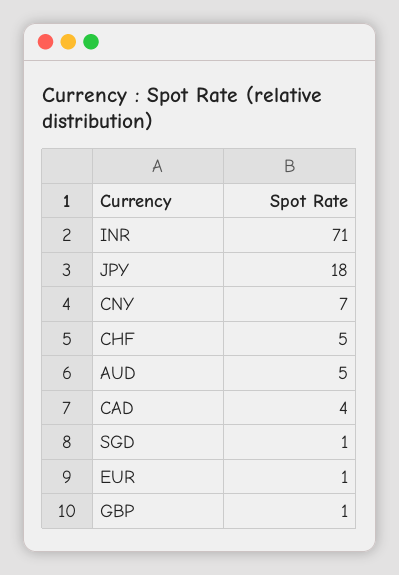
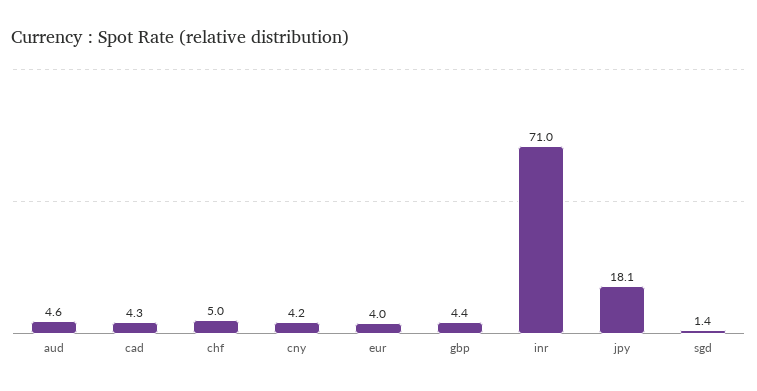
  {
    "INR": 71,
    "JPY": 18.1,
-   "CNY": 7,
+   "CNY": 4.2,
    "CHF": 5,
    "AUD": 4.6,
    "CAD": 4.3,
    "SGD": 1.4,
-   "EUR": 1,
+   "EUR": 4,
-   "GBP": 1
+   "GBP": 4.4
  }

